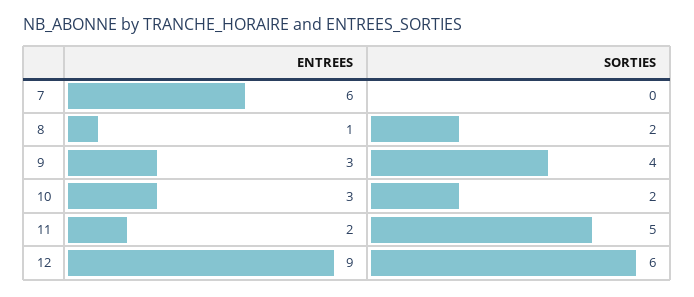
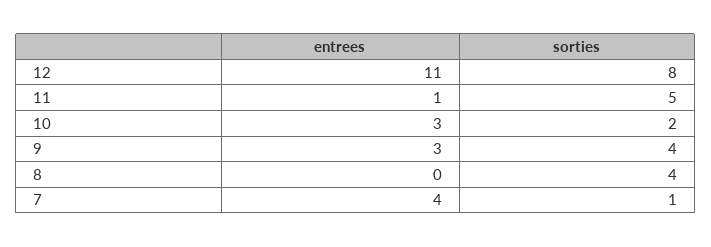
  {
    "ENTREES": {
-     "7": 6,
+     "7": 4,
-     "8": 1,
+     "8": 0,
      "9": 3,
      "10": 3,
-     "11": 2,
+     "11": 1,
-     "12": 9
+     "12": 11
    },
    "SORTIES": {
-     "7": 0,
+     "7": 1,
-     "8": 2,
+     "8": 4,
      "9": 4,
      "10": 2,
      "11": 5,
-     "12": 6
+     "12": 8
    }
  }

